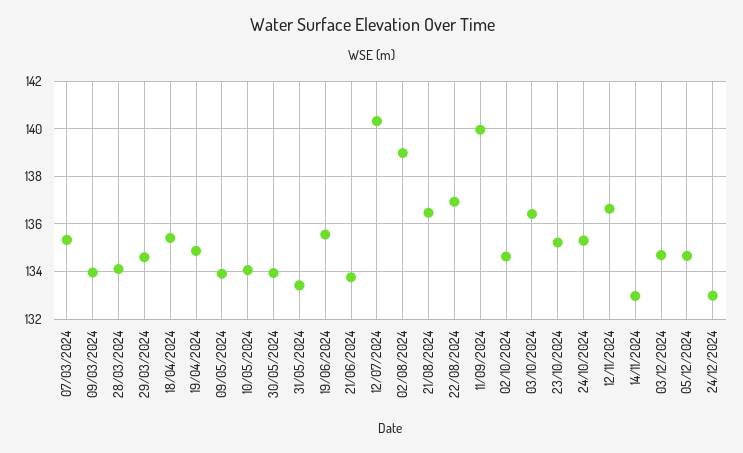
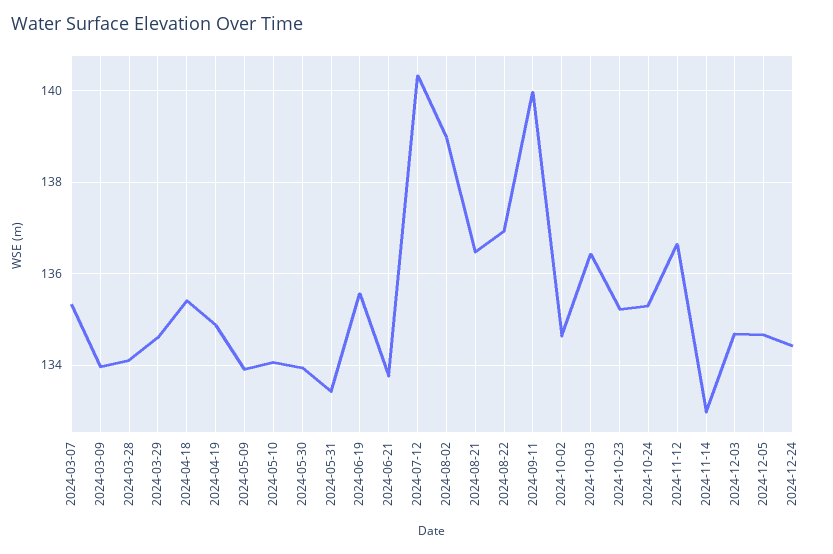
  {
    "07/03/2024": 135.4,
    "09/03/2024": 134,
    "28/03/2024": 134.2,
    "29/03/2024": 134.6,
    "18/04/2024": 135.4,
    "19/04/2024": 134.8,
    "09/05/2024": 134,
    "10/05/2024": 134,
    "30/05/2024": 134,
    "31/05/2024": 133.4,
    "19/06/2024": 135.6,
    "21/06/2024": 133.8,
    "12/07/2024": 140.4,
    "02/08/2024": 139,
    "21/08/2024": 136.4,
    "22/08/2024": 137,
    "11/09/2024": 140,
    "02/10/2024": 134.6,
    "03/10/2024": 136.4,
    "23/10/2024": 135.2,
    "24/10/2024": 135.4,
    "12/11/2024": 136.6,
    "14/11/2024": 133,
    "03/12/2024": 134.6,
    "05/12/2024": 134.6,
-   "24/12/2024": 133
+   "24/12/2024": 134.4
  }

